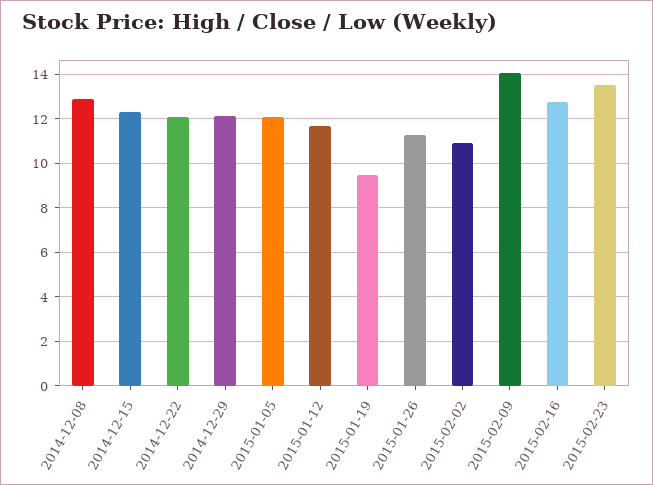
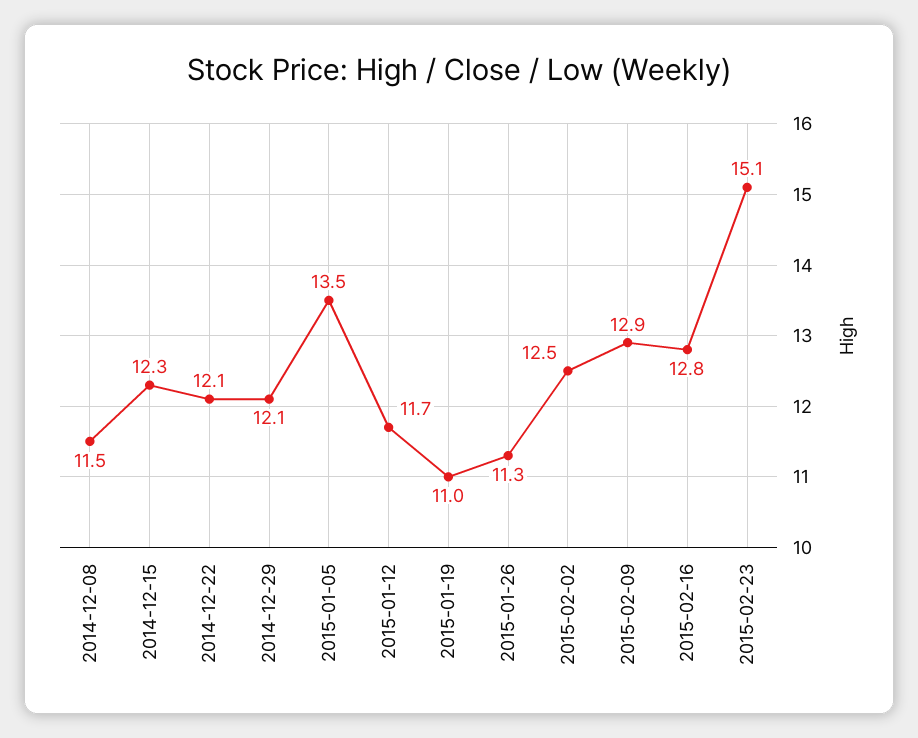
  {
-   "2014-12-08": 13,
+   "2014-12-08": 11.5,
    "2014-12-15": 12.3,
    "2014-12-22": 12.1,
    "2014-12-29": 12.1,
-   "2015-01-05": 12,
+   "2015-01-05": 13.5,
    "2015-01-12": 11.7,
-   "2015-01-19": 9.5,
+   "2015-01-19": 11,
    "2015-01-26": 11.3,
-   "2015-02-02": 11,
+   "2015-02-02": 12.5,
-   "2015-02-09": 14,
+   "2015-02-09": 12.9,
    "2015-02-16": 12.8,
-   "2015-02-23": 13.5
+   "2015-02-23": 15.1
  }

